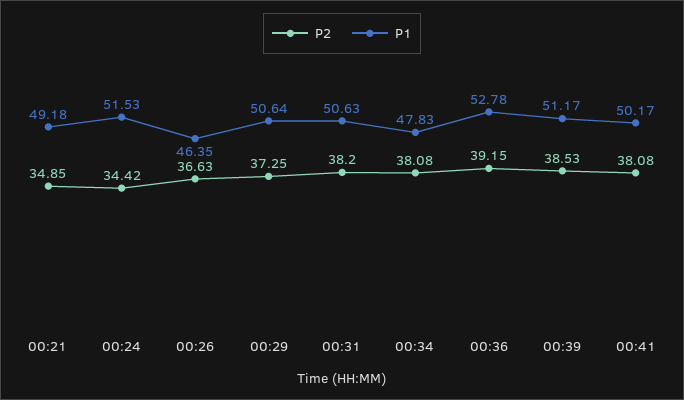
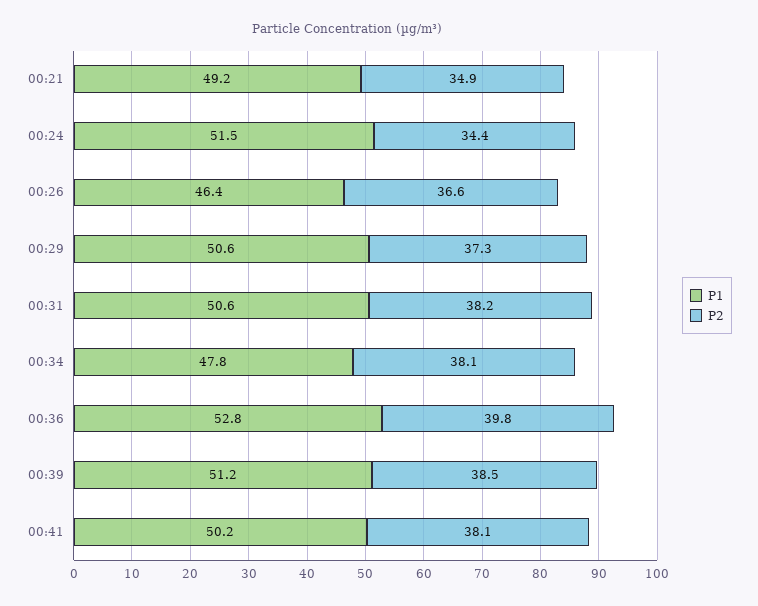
  {
    "P2": {
      "00:21": 34.85,
      "00:24": 34.42,
      "00:26": 36.63,
      "00:29": 37.25,
      "00:31": 38.2,
      "00:34": 38.08,
-     "00:36": 39.15,
+     "00:36": 39.8,
      "00:39": 38.53,
      "00:41": 38.08
    },
    "P1": {
      "00:21": 49.18,
      "00:24": 51.53,
      "00:26": 46.35,
      "00:29": 50.64,
      "00:31": 50.63,
      "00:34": 47.83,
      "00:36": 52.78,
      "00:39": 51.17,
      "00:41": 50.17
    }
  }

